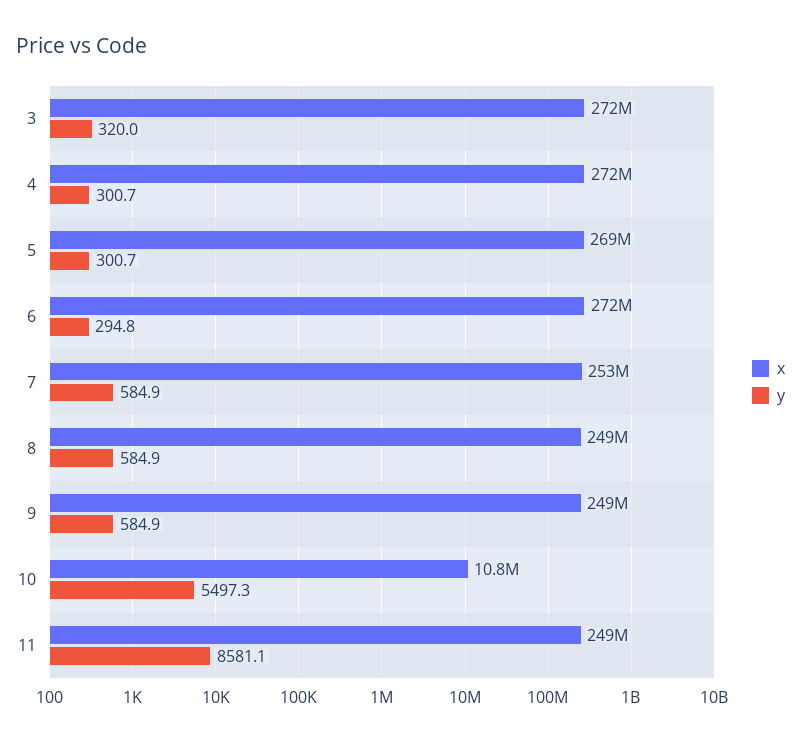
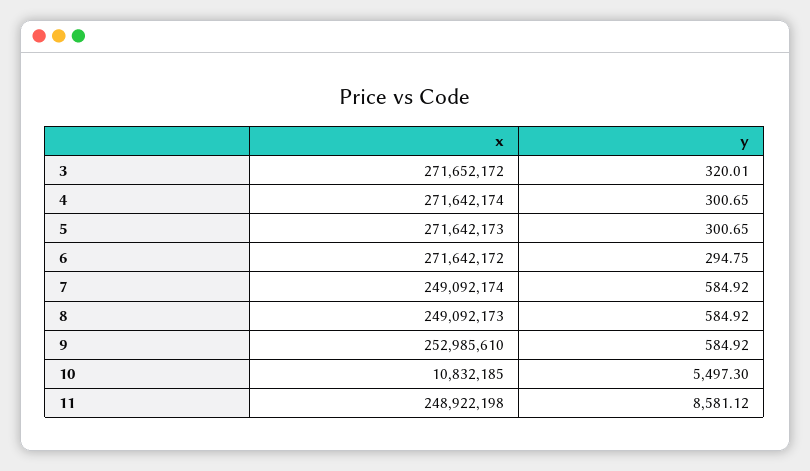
  {
    "x": {
      "3": 271652172,
      "4": 271642174,
-     "5": 269000000,
+     "5": 271642173,
      "6": 271642172,
-     "7": 253000000,
+     "7": 249092174,
      "8": 249092173,
-     "9": 249000000,
+     "9": 252985610,
      "10": 10832185,
      "11": 248922198
    },
    "y": {
      "3": 320.01,
      "4": 300.65,
      "5": 300.65,
      "6": 294.75,
      "7": 584.92,
      "8": 584.92,
      "9": 584.92,
      "10": 5497.3,
      "11": 8581.12
    }
  }

